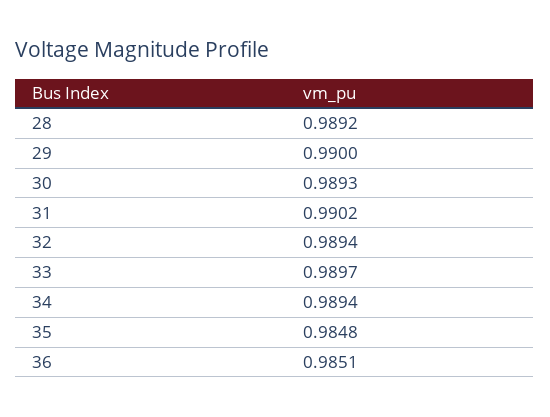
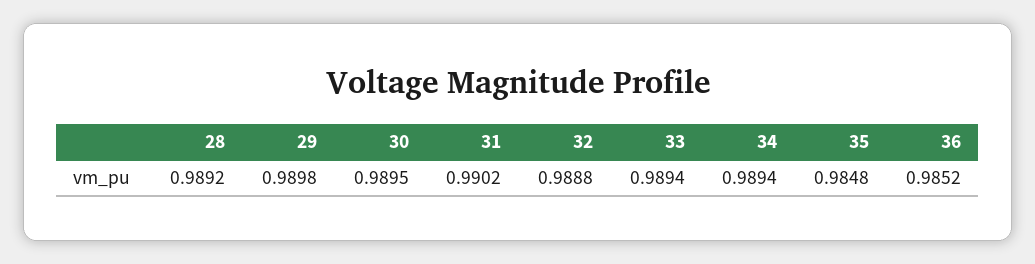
  {
    "28": 0.9892,
-   "29": 0.99,
+   "29": 0.9898,
-   "30": 0.9893,
+   "30": 0.9895,
    "31": 0.9902,
-   "32": 0.9894,
+   "32": 0.9888,
-   "33": 0.9897,
+   "33": 0.9894,
    "34": 0.9894,
    "35": 0.9848,
-   "36": 0.9851
+   "36": 0.9852
  }

